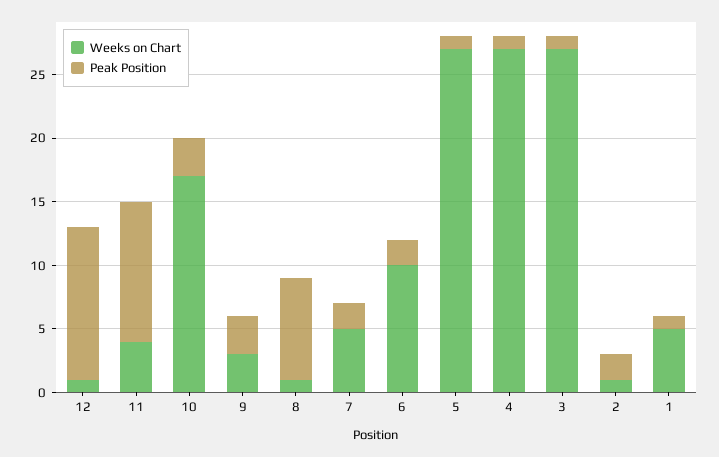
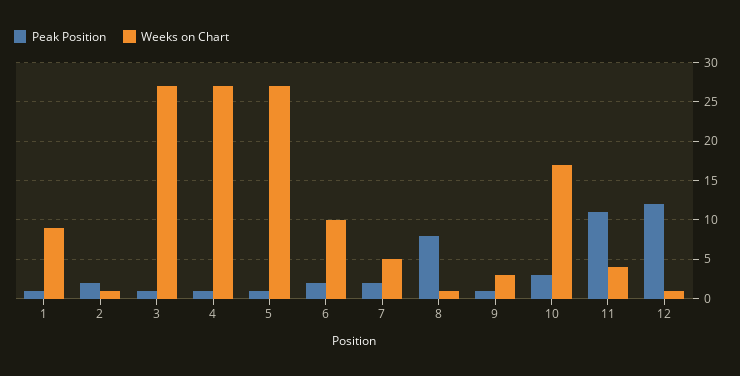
  {
    "Weeks on Chart": {
      "12": 1,
      "11": 4,
      "10": 17,
      "9": 3,
      "8": 1,
      "7": 5,
      "6": 10,
      "5": 27,
      "4": 27,
      "3": 27,
      "2": 1,
-     "1": 5
+     "1": 9
    },
    "Peak Position": {
      "12": 12,
      "11": 11,
      "10": 3,
-     "9": 3,
+     "9": 1,
      "8": 8,
      "7": 2,
      "6": 2,
      "5": 1,
      "4": 1,
      "3": 1,
      "2": 2,
      "1": 1
    }
  }

